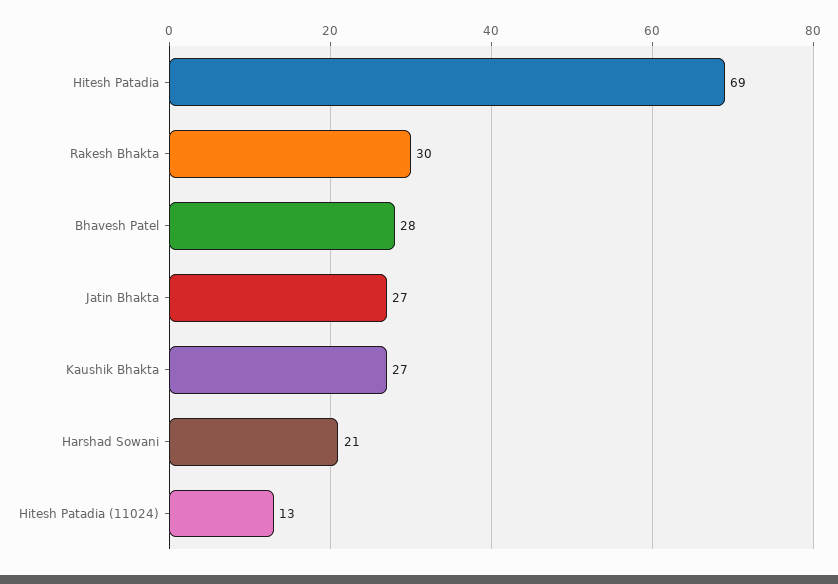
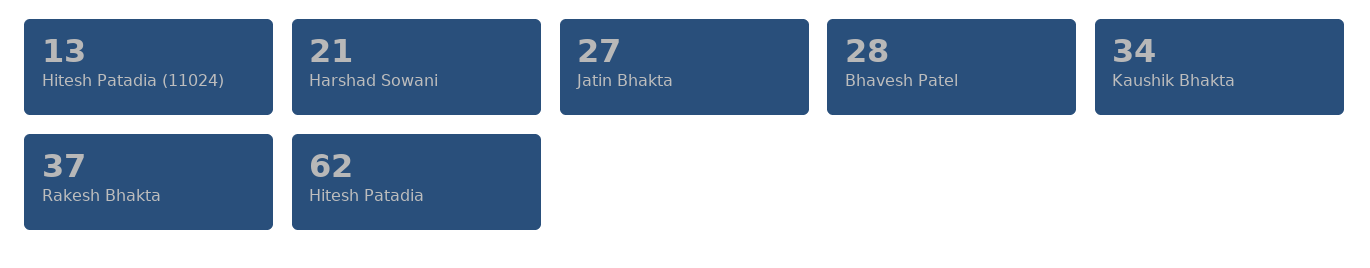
  {
-   "Hitesh Patadia": 69,
+   "Hitesh Patadia": 62,
-   "Rakesh Bhakta": 30,
+   "Rakesh Bhakta": 37,
    "Bhavesh Patel": 28,
    "Jatin Bhakta": 27,
-   "Kaushik Bhakta": 27,
+   "Kaushik Bhakta": 34,
    "Harshad Sowani": 21,
    "Hitesh Patadia (11024)": 13
  }

